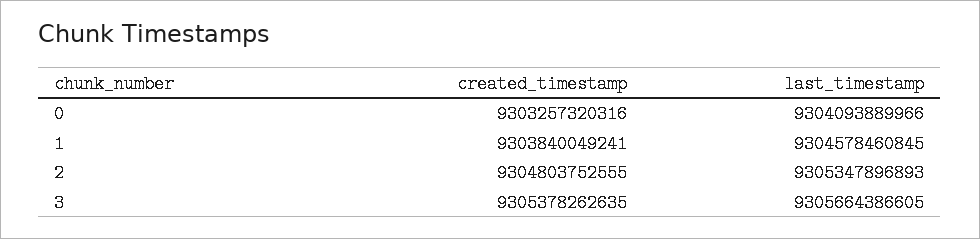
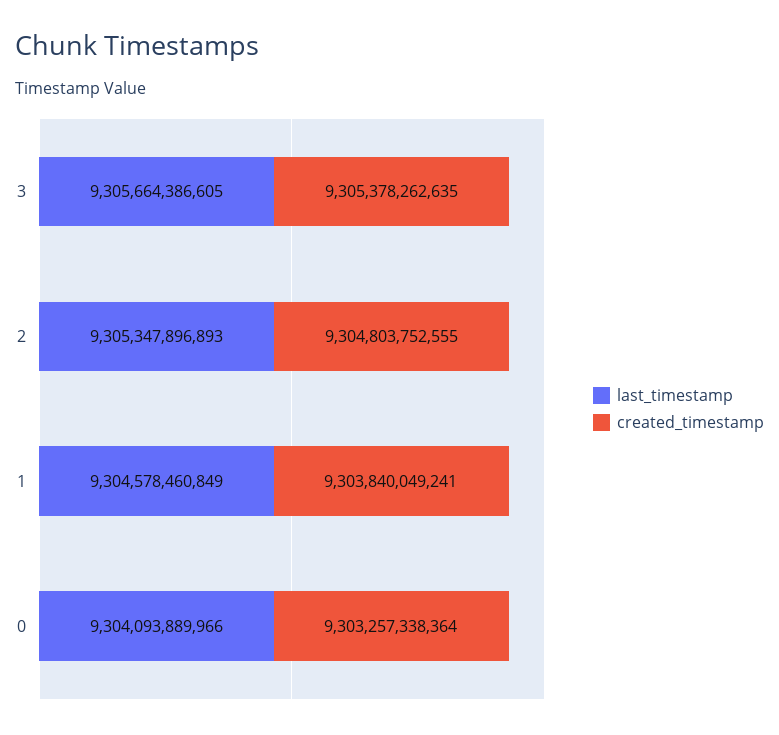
  {
    "created_timestamp": {
-     "0": 9303257320316,
+     "0": 9303257338364,
      "1": 9303840049241,
      "2": 9304803752555,
      "3": 9305378262635
    },
    "last_timestamp": {
      "0": 9304093889966,
-     "1": 9304578460845,
+     "1": 9304578460849,
      "2": 9305347896893,
      "3": 9305664386605
    }
  }

